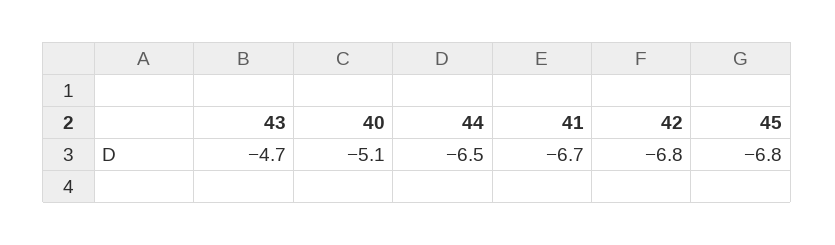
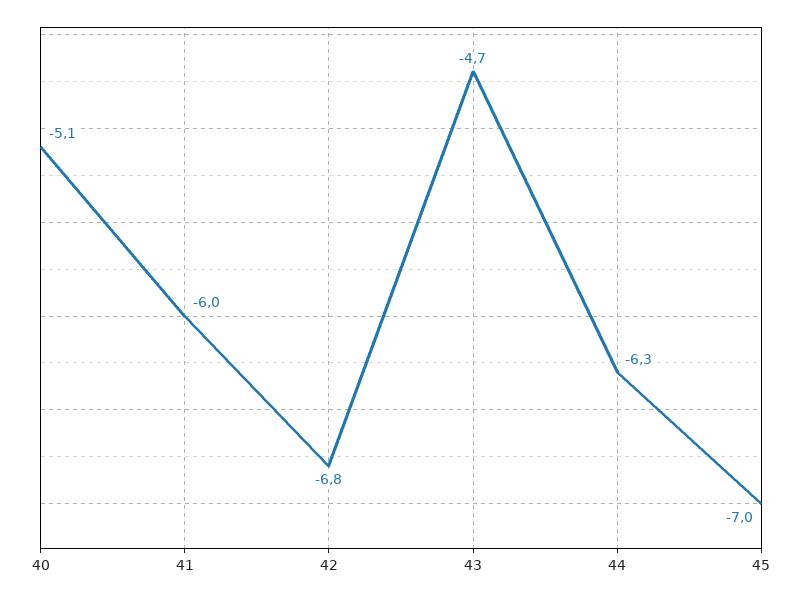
  {
    "43": -4.7,
    "40": -5.1,
-   "44": -6.5,
+   "44": -6.3,
-   "41": -6.7,
+   "41": -6,
    "42": -6.8,
-   "45": -6.8
+   "45": -7
  }

